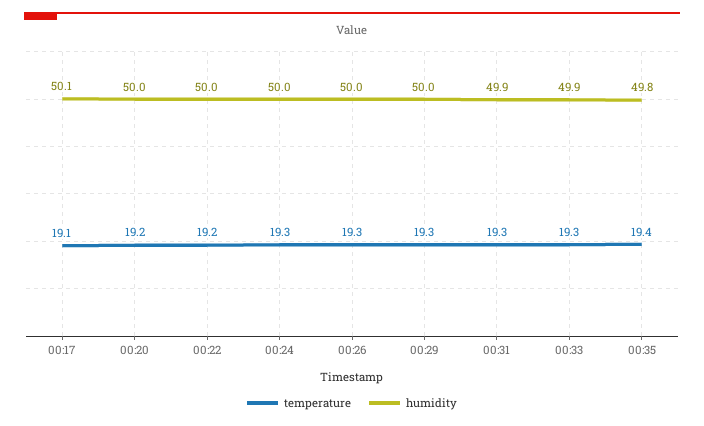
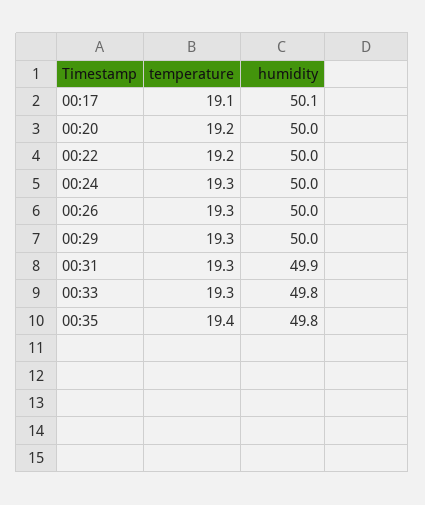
  {
    "temperature": {
      "00:17": 19.1,
      "00:20": 19.2,
      "00:22": 19.2,
      "00:24": 19.3,
      "00:26": 19.3,
      "00:29": 19.3,
      "00:31": 19.3,
      "00:33": 19.3,
      "00:35": 19.4
    },
    "humidity": {
      "00:17": 50.1,
      "00:20": 50,
      "00:22": 50,
      "00:24": 50,
      "00:26": 50,
      "00:29": 50,
      "00:31": 49.9,
-     "00:33": 49.9,
+     "00:33": 49.8,
      "00:35": 49.8
    }
  }

